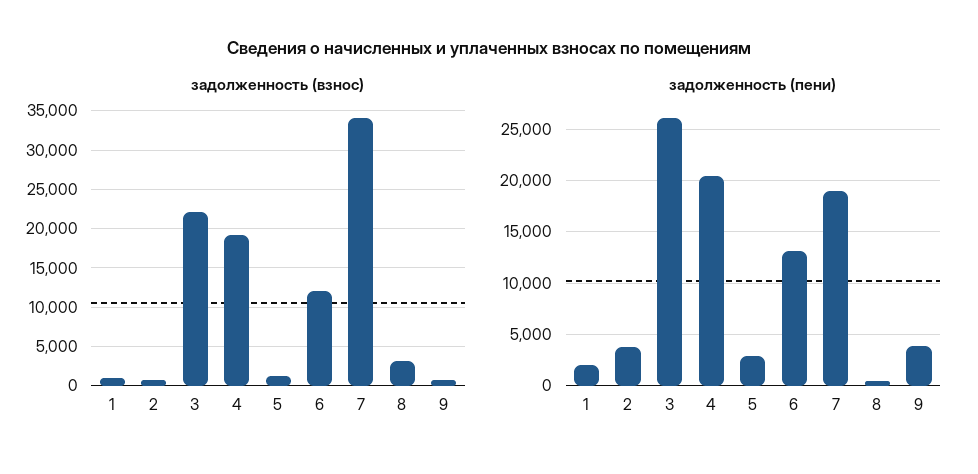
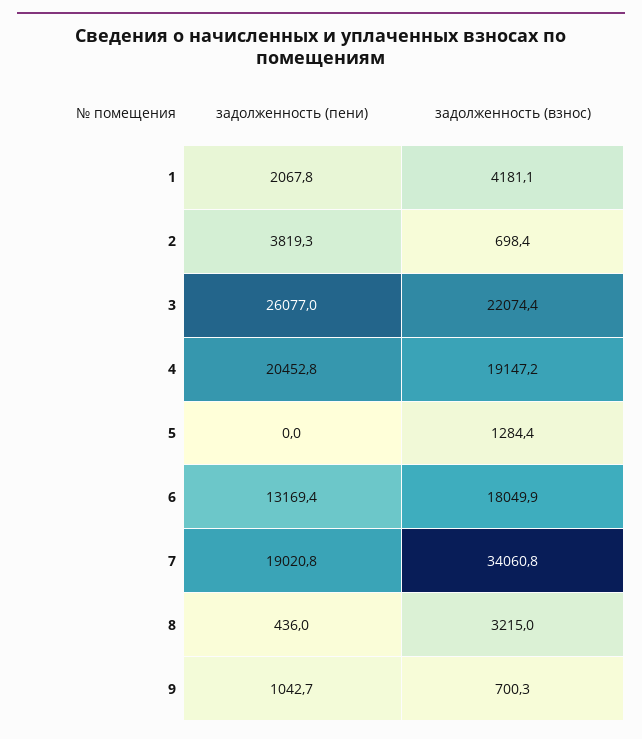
  {
    "задолженность (взнос)": {
-     "1": 1000,
+     "1": 4181.1,
      "2": 698.4,
      "3": 22074.4,
      "4": 19147.2,
      "5": 1284.4,
-     "6": 12000,
+     "6": 18049.9,
      "7": 34060.8,
      "8": 3215,
      "9": 700.3
    },
    "задолженность (пени)": {
      "1": 2067.8,
      "2": 3819.3,
      "3": 26077,
      "4": 20452.8,
-     "5": 3000,
+     "5": 0,
      "6": 13169.4,
      "7": 19020.8,
      "8": 436,
-     "9": 4000
+     "9": 1042.7
    }
  }

